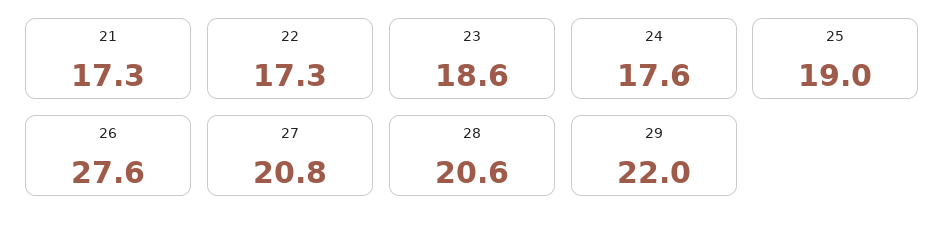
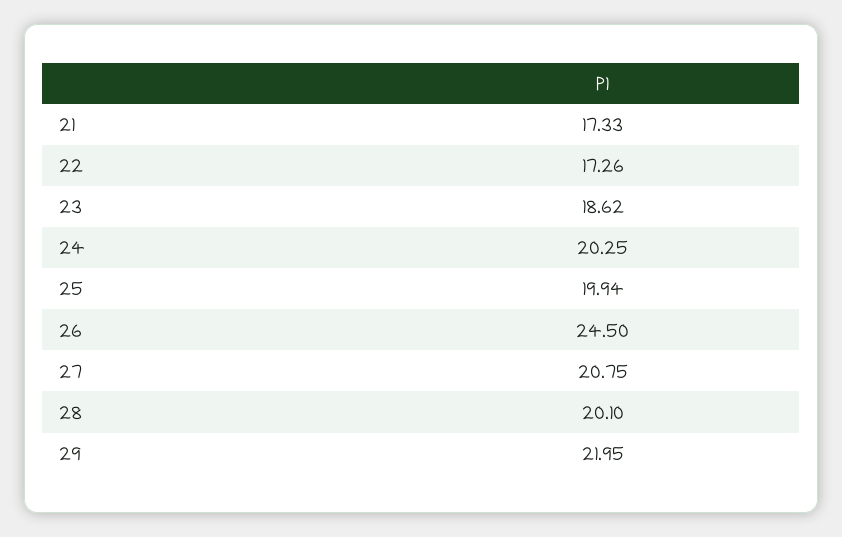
  {
    "21": 17.33,
    "22": 17.26,
    "23": 18.62,
-   "24": 17.6,
+   "24": 20.25,
-   "25": 19,
+   "25": 19.94,
-   "26": 27.6,
+   "26": 24.5,
    "27": 20.75,
-   "28": 20.6,
+   "28": 20.1,
    "29": 21.95
  }

